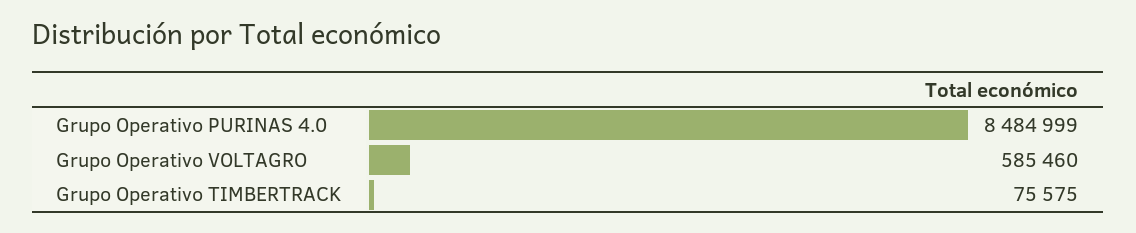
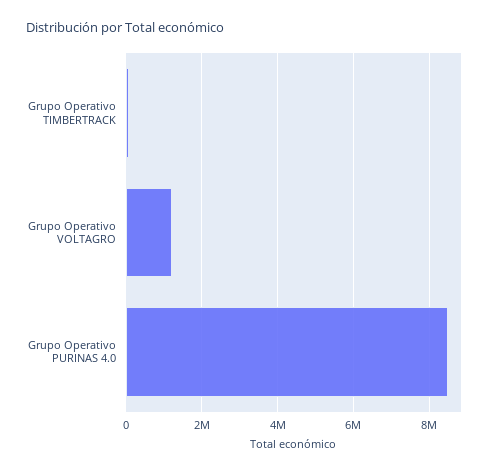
  {
    "Grupo Operativo PURINAS 4.0": 8484999,
-   "Grupo Operativo VOLTAGRO": 585460,
+   "Grupo Operativo VOLTAGRO": 1200000,
    "Grupo Operativo TIMBERTRACK": 75575
  }

